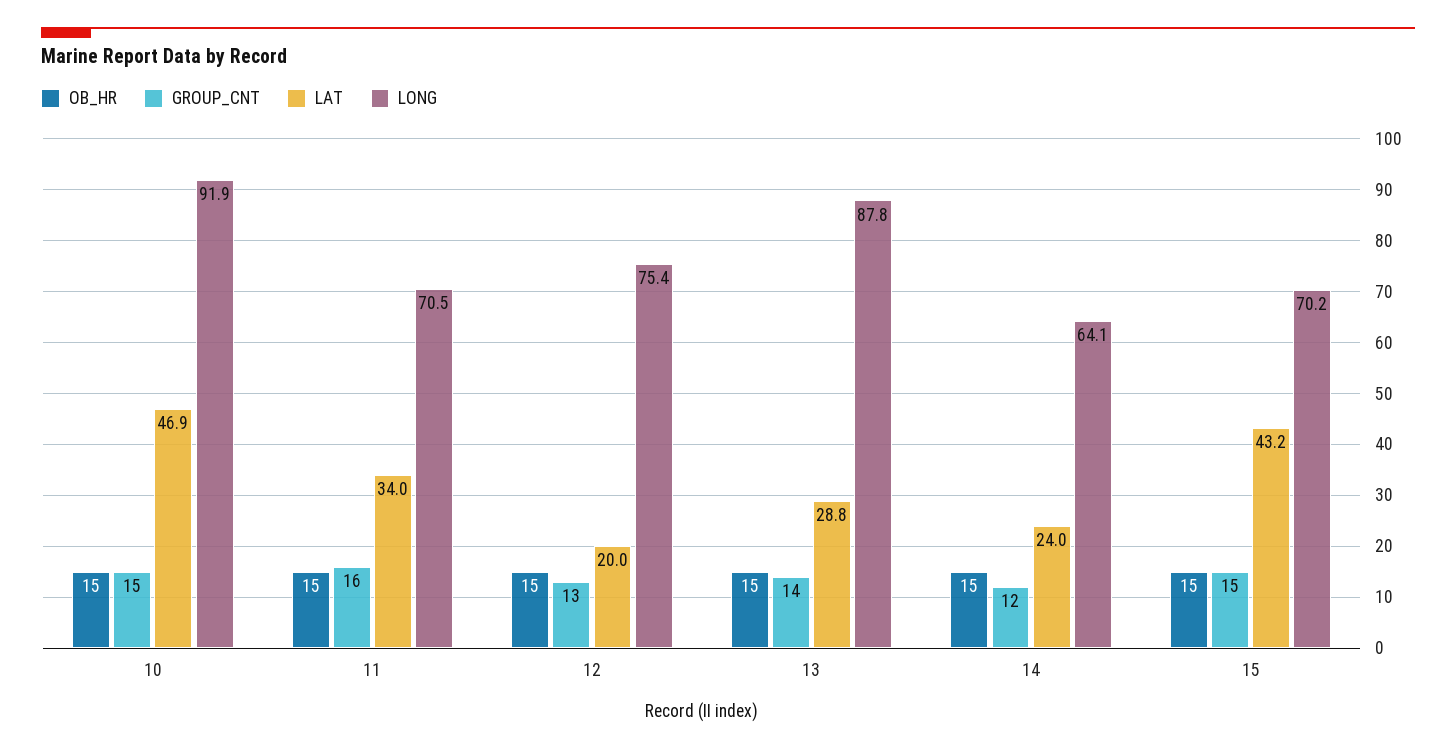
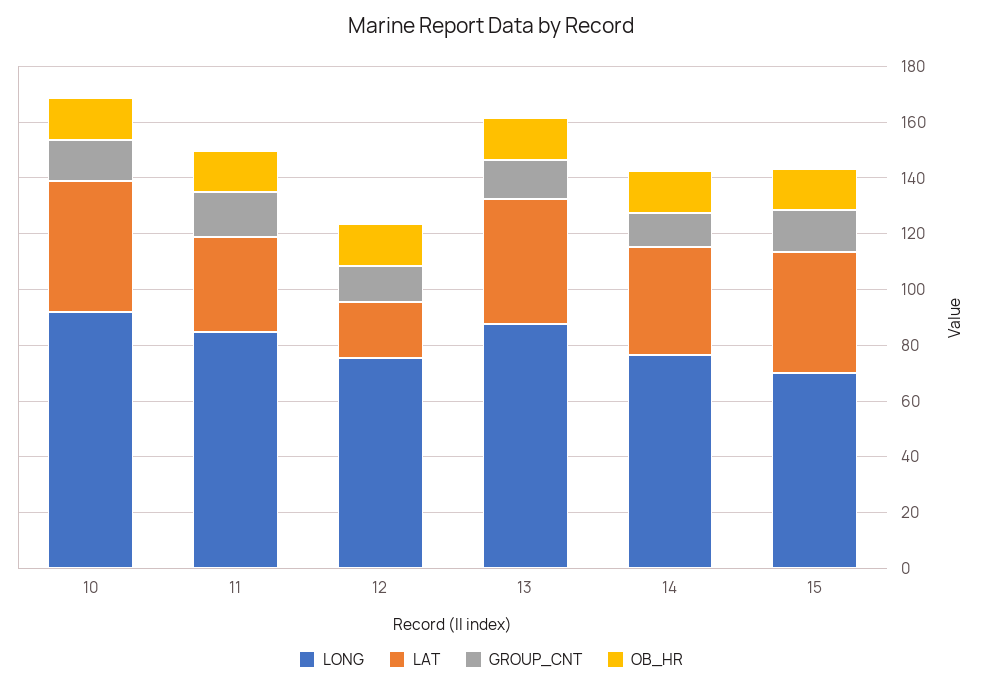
  {
    "OB_HR": {
      "10": 15,
      "11": 15,
      "12": 15,
      "13": 15,
      "14": 15,
      "15": 15
    },
    "GROUP_CNT": {
      "10": 15,
      "11": 16,
      "12": 13,
      "13": 14,
      "14": 12,
      "15": 15
    },
    "LAT": {
      "10": 46.9,
      "11": 34,
      "12": 20,
-     "13": 28.8,
+     "13": 45,
-     "14": 24,
+     "14": 40,
      "15": 43.2
    },
    "LONG": {
      "10": 91.9,
-     "11": 70.5,
+     "11": 85,
      "12": 75.4,
      "13": 87.8,
-     "14": 64.1,
+     "14": 75,
      "15": 70.2
    }
  }

